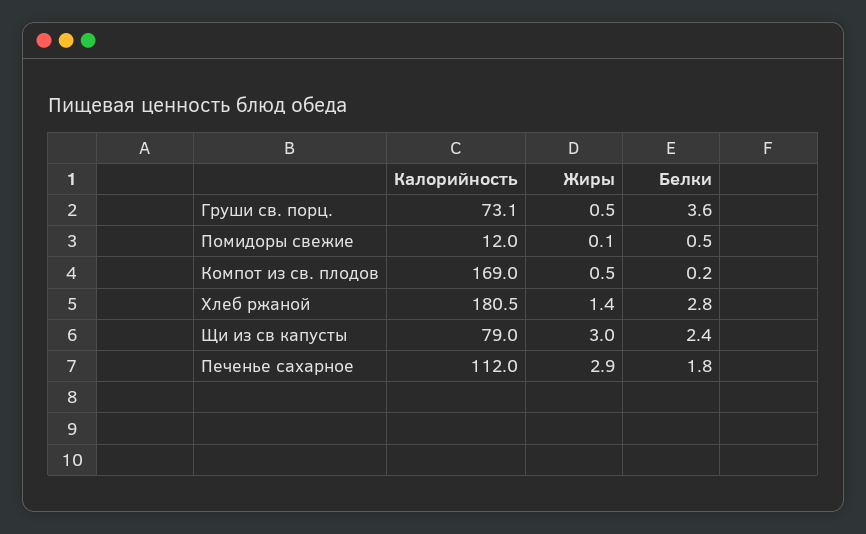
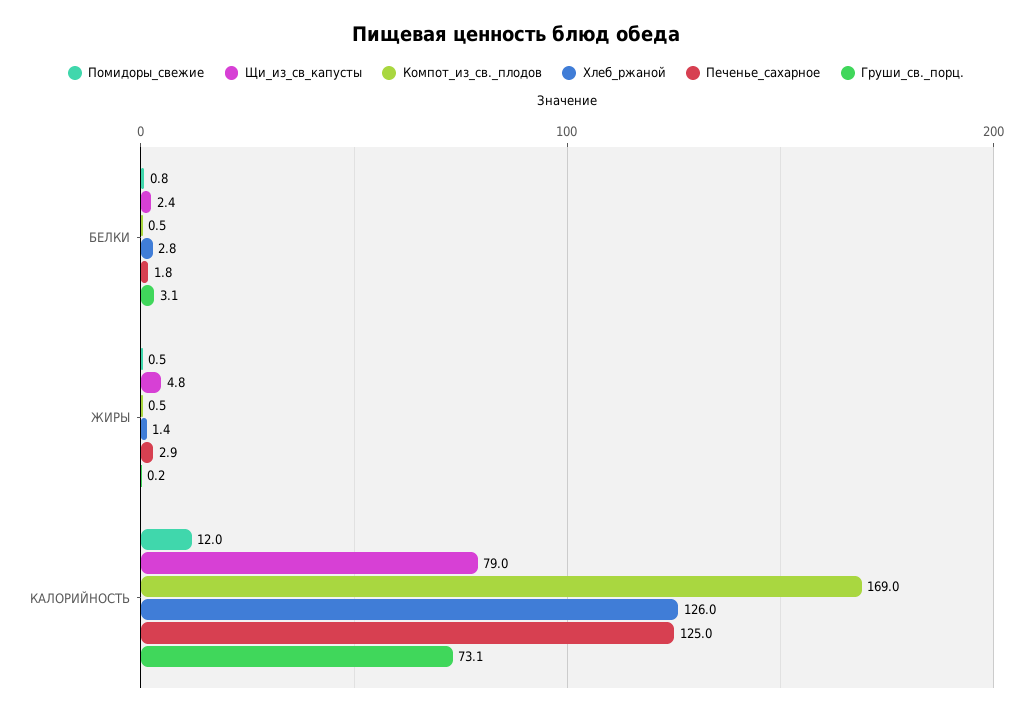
  {
    "Груши св. порц.": {
      "Калорийность": 73.1,
-     "Жиры": 0.5,
+     "Жиры": 0.2,
-     "Белки": 3.6
+     "Белки": 3.1
    },
    "Помидоры свежие": {
      "Калорийность": 12,
-     "Жиры": 0.1,
+     "Жиры": 0.5,
-     "Белки": 0.5
+     "Белки": 0.8
    },
    "Компот из св. плодов": {
      "Калорийность": 169,
      "Жиры": 0.5,
-     "Белки": 0.2
+     "Белки": 0.5
    },
    "Хлеб ржаной": {
-     "Калорийность": 180.5,
+     "Калорийность": 126,
      "Жиры": 1.4,
      "Белки": 2.8
    },
    "Щи из св капусты": {
      "Калорийность": 79,
-     "Жиры": 3,
+     "Жиры": 4.8,
      "Белки": 2.4
    },
    "Печенье сахарное": {
-     "Калорийность": 112,
+     "Калорийность": 125,
      "Жиры": 2.9,
      "Белки": 1.8
    }
  }

